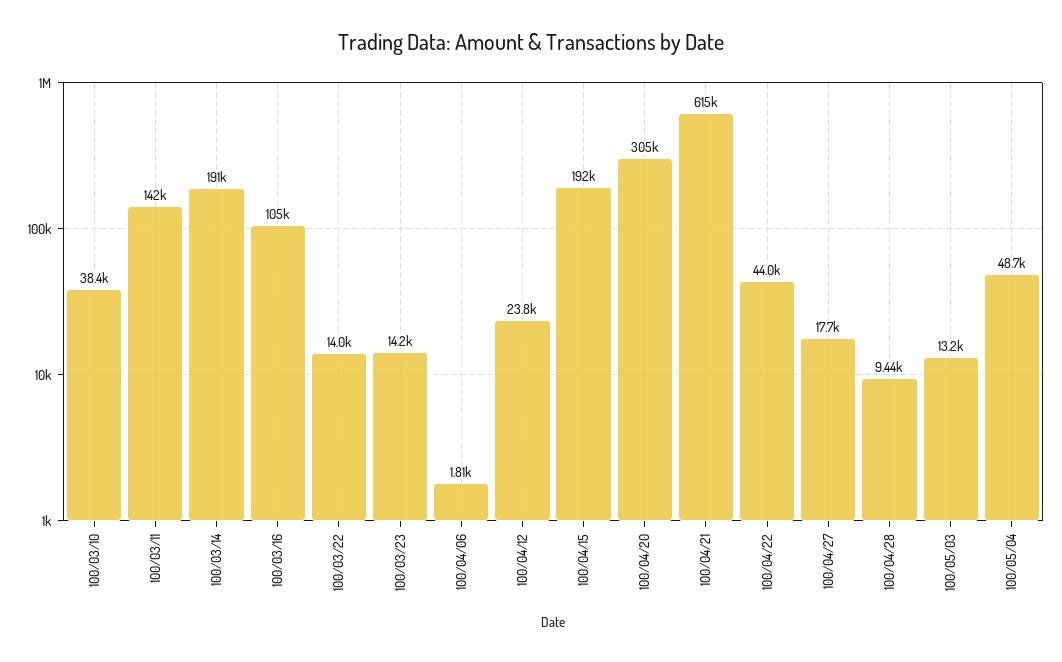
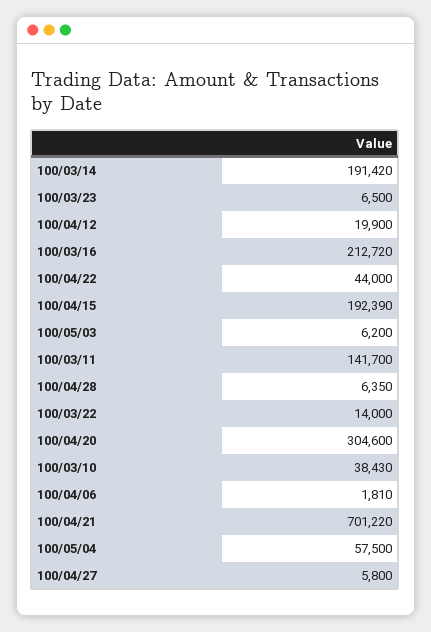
  {
    "100/03/10": 38430,
    "100/03/11": 141700,
    "100/03/14": 191420,
-   "100/03/16": 105000,
+   "100/03/16": 212720,
    "100/03/22": 14000,
-   "100/03/23": 14200,
+   "100/03/23": 6500,
    "100/04/06": 1810,
-   "100/04/12": 23800,
+   "100/04/12": 19900,
    "100/04/15": 192390,
    "100/04/20": 304600,
-   "100/04/21": 615000,
+   "100/04/21": 701220,
    "100/04/22": 44000,
-   "100/04/27": 17700,
+   "100/04/27": 5800,
-   "100/04/28": 9440,
+   "100/04/28": 6350,
-   "100/05/03": 13200,
+   "100/05/03": 6200,
-   "100/05/04": 48700
+   "100/05/04": 57500
  }

